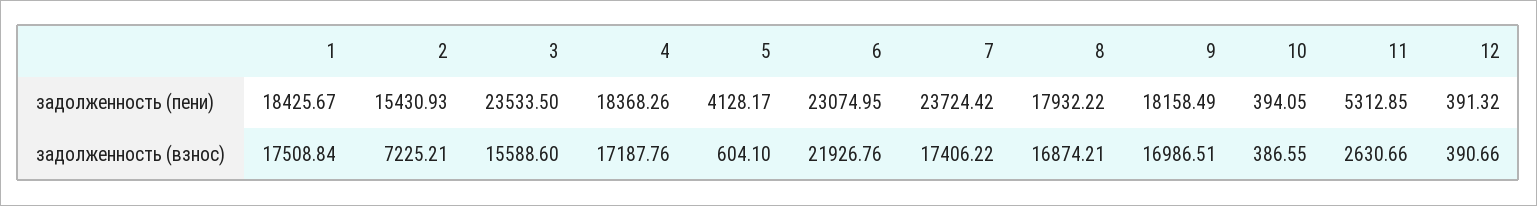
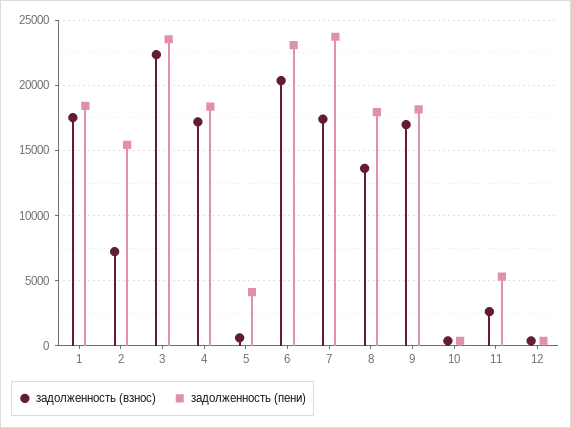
  {
    "задолженность (пени)": {
      "1": 18425.67,
      "2": 15430.93,
      "3": 23533.5,
      "4": 18368.26,
      "5": 4128.17,
      "6": 23074.95,
      "7": 23724.42,
      "8": 17932.22,
      "9": 18158.49,
      "10": 394.05,
      "11": 5312.85,
      "12": 391.32
    },
    "задолженность (взнос)": {
      "1": 17508.84,
      "2": 7225.21,
-     "3": 15588.6,
+     "3": 22500,
      "4": 17187.76,
      "5": 604.1,
-     "6": 21926.76,
+     "6": 20500,
      "7": 17406.22,
-     "8": 16874.21,
+     "8": 13500,
      "9": 16986.51,
      "10": 386.55,
      "11": 2630.66,
      "12": 390.66
    }
  }

